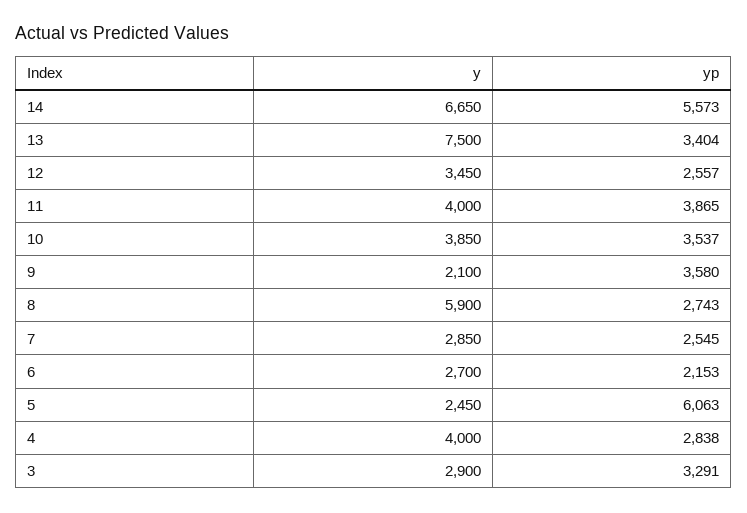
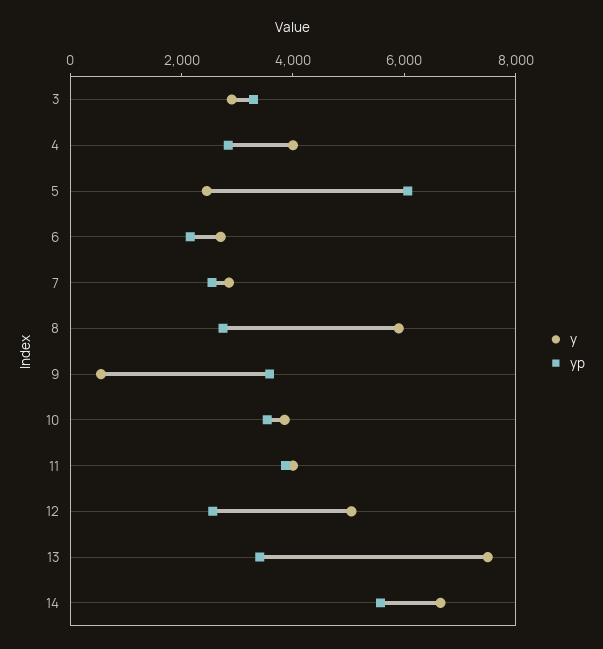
  {
    "y": {
      "14": 6650,
      "13": 7500,
-     "12": 3450,
+     "12": 5000,
      "11": 4000,
      "10": 3850,
-     "9": 2100,
+     "9": 500,
      "8": 5900,
      "7": 2850,
      "6": 2700,
      "5": 2450,
      "4": 4000,
      "3": 2900
    },
    "yp": {
      "14": 5573,
      "13": 3404,
      "12": 2557,
      "11": 3865,
      "10": 3537,
      "9": 3580,
      "8": 2743,
      "7": 2545,
      "6": 2153,
      "5": 6063,
      "4": 2838,
      "3": 3291
    }
  }

